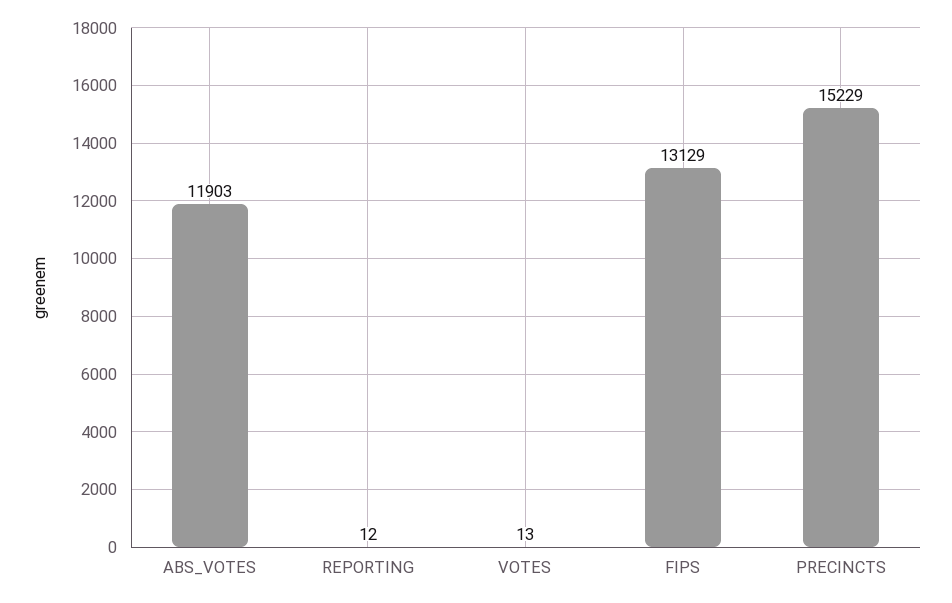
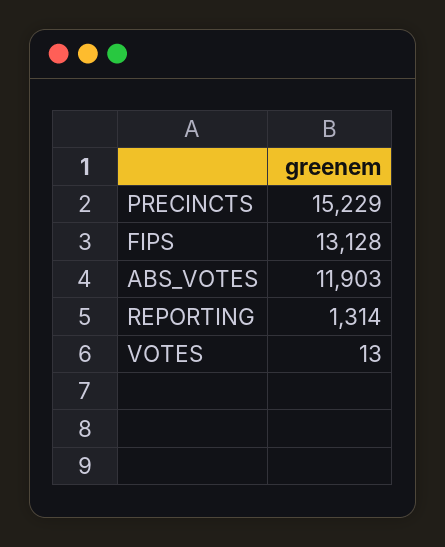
  {
    "ABS_VOTES": 11903,
-   "REPORTING": 12,
+   "REPORTING": 1314,
    "VOTES": 13,
-   "FIPS": 13129,
+   "FIPS": 13128,
    "PRECINCTS": 15229
  }

